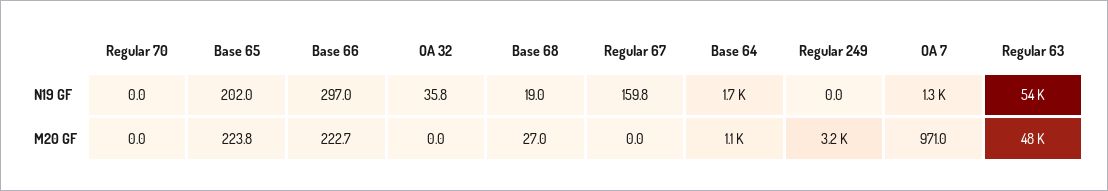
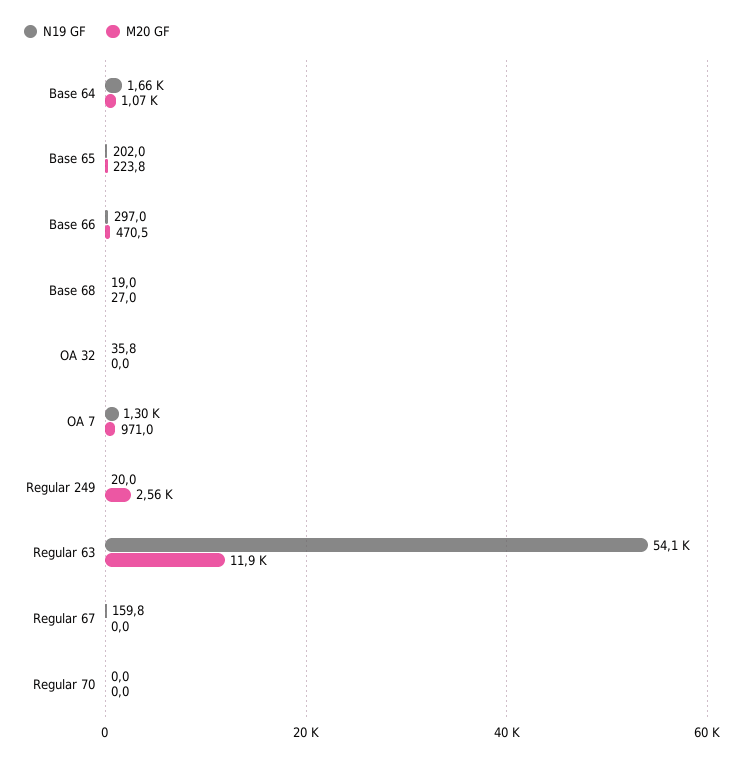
  {
    "N19 GF": {
      "Regular 70": 0,
      "Base 65": 202,
      "Base 66": 297,
      "OA 32": 35.8,
      "Base 68": 19,
      "Regular 67": 159.8,
      "Base 64": 1660,
-     "Regular 249": 0,
+     "Regular 249": 20,
      "OA 7": 1300,
      "Regular 63": 54100
    },
    "M20 GF": {
      "Regular 70": 0,
      "Base 65": 223.8,
-     "Base 66": 222.7,
+     "Base 66": 470.5,
      "OA 32": 0,
      "Base 68": 27,
      "Regular 67": 0,
      "Base 64": 1070,
-     "Regular 249": 3200,
+     "Regular 249": 2560,
      "OA 7": 971,
-     "Regular 63": 48000
+     "Regular 63": 11900
    }
  }

